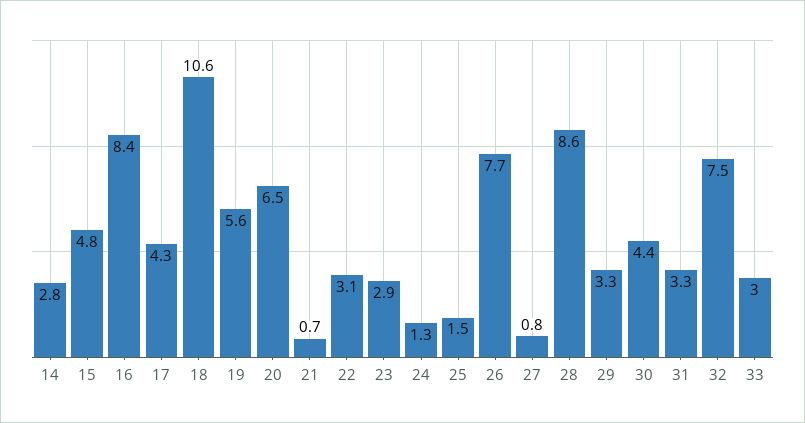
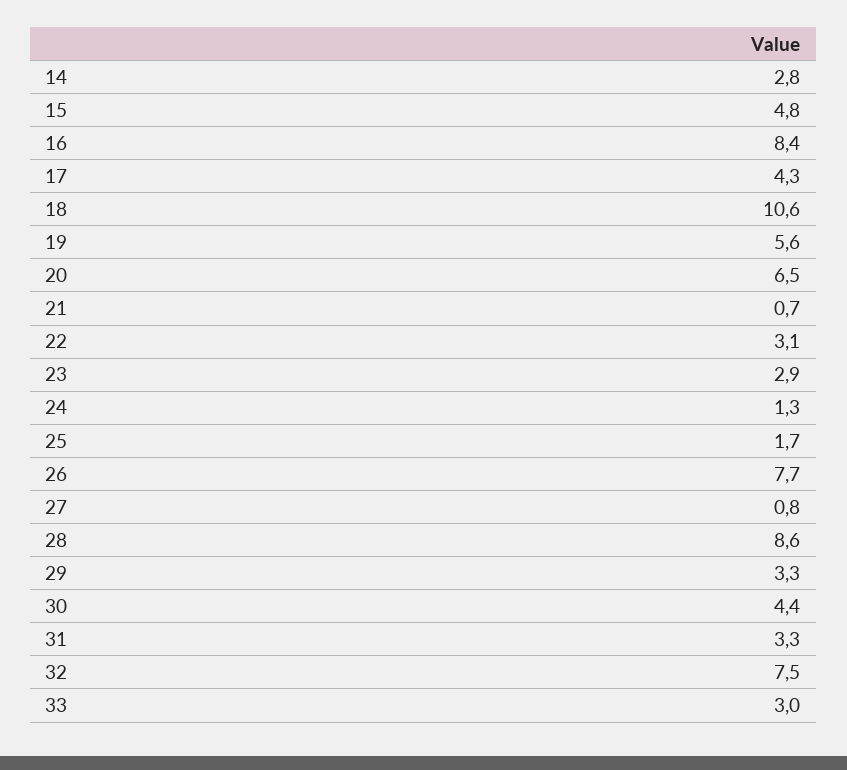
  {
    "14": 2.8,
    "15": 4.8,
    "16": 8.4,
    "17": 4.3,
    "18": 10.6,
    "19": 5.6,
    "20": 6.5,
    "21": 0.7,
    "22": 3.1,
    "23": 2.9,
    "24": 1.3,
-   "25": 1.5,
+   "25": 1.7,
    "26": 7.7,
    "27": 0.8,
    "28": 8.6,
    "29": 3.3,
    "30": 4.4,
    "31": 3.3,
    "32": 7.5,
    "33": 3
  }

